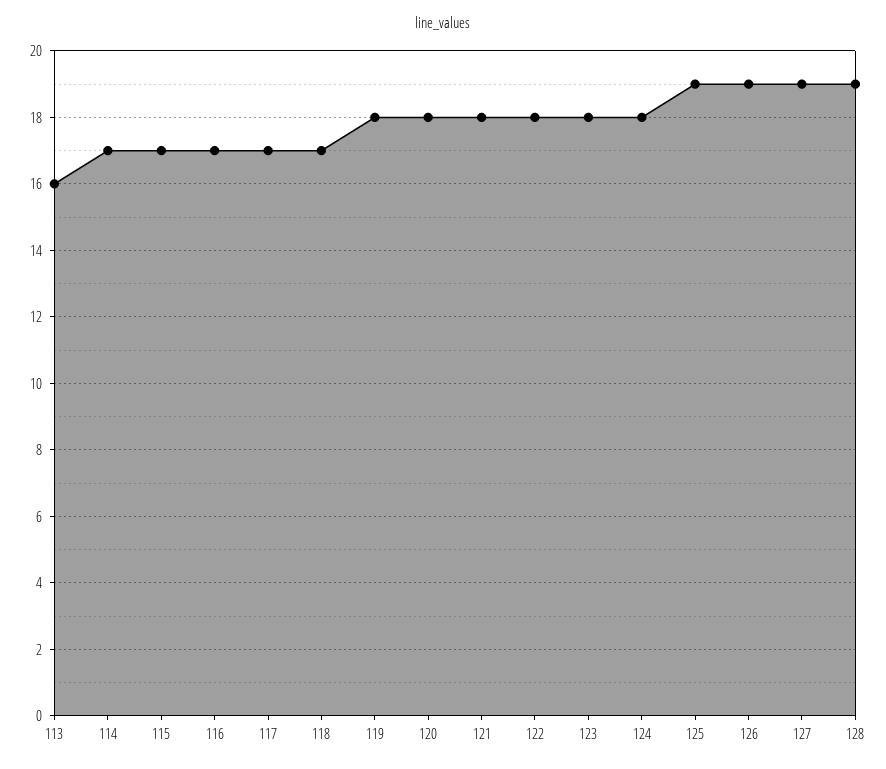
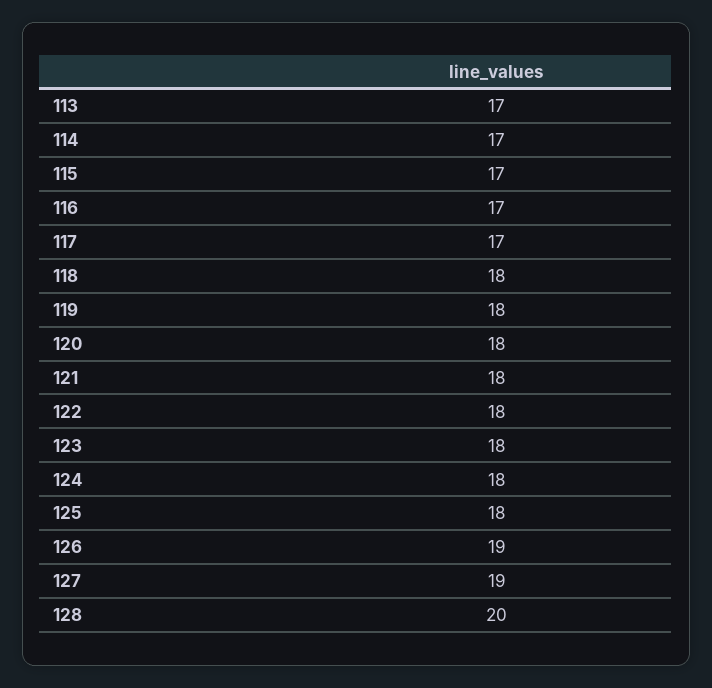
  {
-   "113": 16,
+   "113": 17,
    "114": 17,
    "115": 17,
    "116": 17,
    "117": 17,
-   "118": 17,
+   "118": 18,
    "119": 18,
    "120": 18,
    "121": 18,
    "122": 18,
    "123": 18,
    "124": 18,
-   "125": 19,
+   "125": 18,
    "126": 19,
    "127": 19,
-   "128": 19
+   "128": 20
  }

